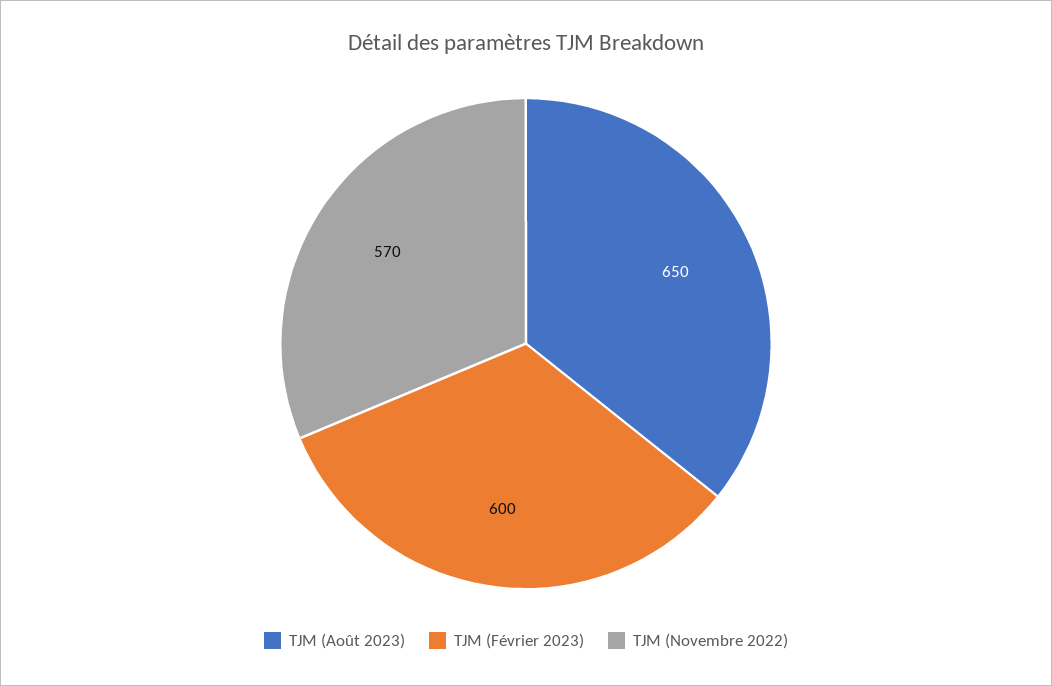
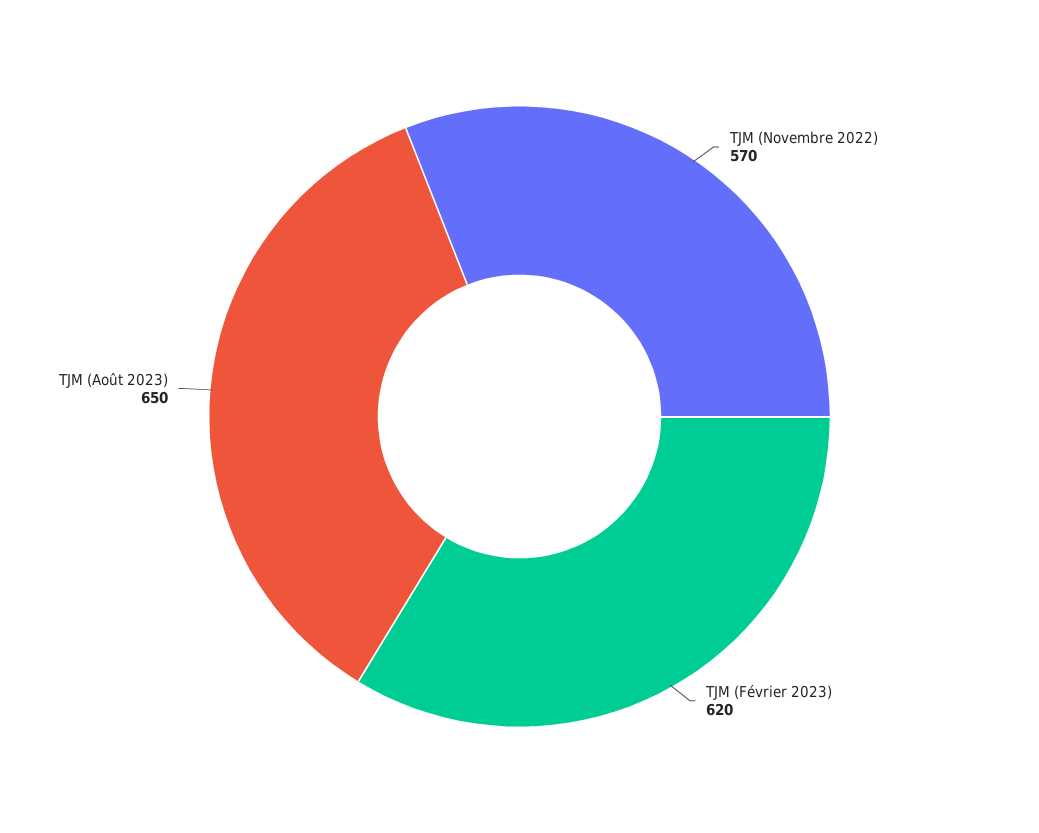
  {
    "TJM (Août 2023)": 650,
-   "TJM (Février 2023)": 600,
+   "TJM (Février 2023)": 620,
    "TJM (Novembre 2022)": 570
  }

